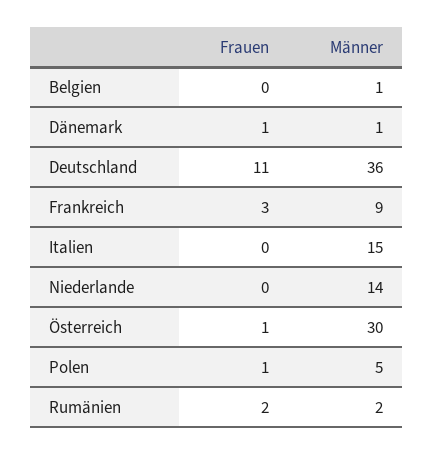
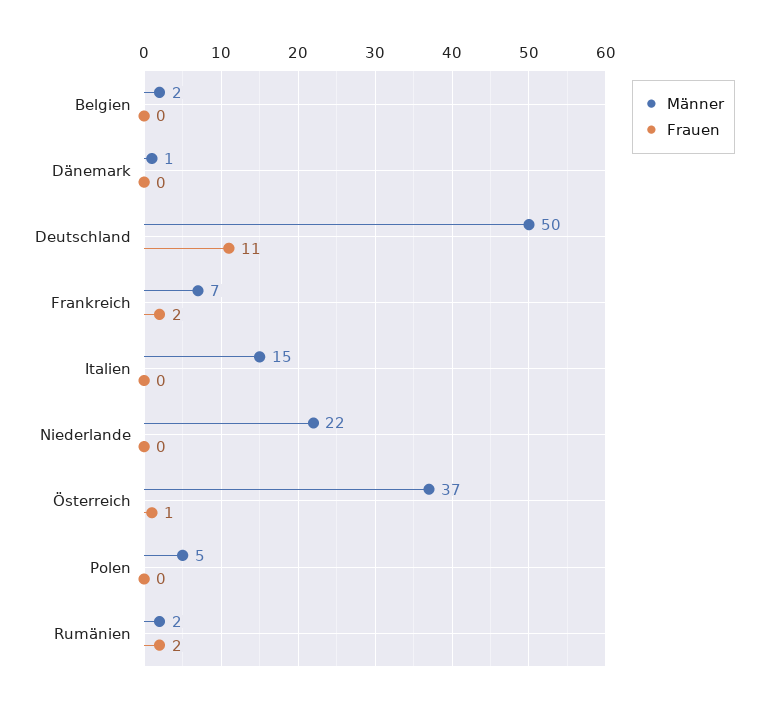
  {
    "Frauen": {
      "Belgien": 0,
-     "Dänemark": 1,
+     "Dänemark": 0,
      "Deutschland": 11,
-     "Frankreich": 3,
+     "Frankreich": 2,
      "Italien": 0,
      "Niederlande": 0,
      "Österreich": 1,
-     "Polen": 1,
+     "Polen": 0,
      "Rumänien": 2
    },
    "Männer": {
-     "Belgien": 1,
+     "Belgien": 2,
      "Dänemark": 1,
-     "Deutschland": 36,
+     "Deutschland": 50,
-     "Frankreich": 9,
+     "Frankreich": 7,
      "Italien": 15,
-     "Niederlande": 14,
+     "Niederlande": 22,
-     "Österreich": 30,
+     "Österreich": 37,
      "Polen": 5,
      "Rumänien": 2
    }
  }

